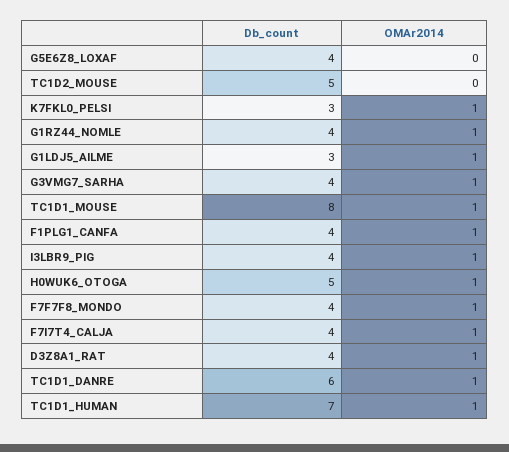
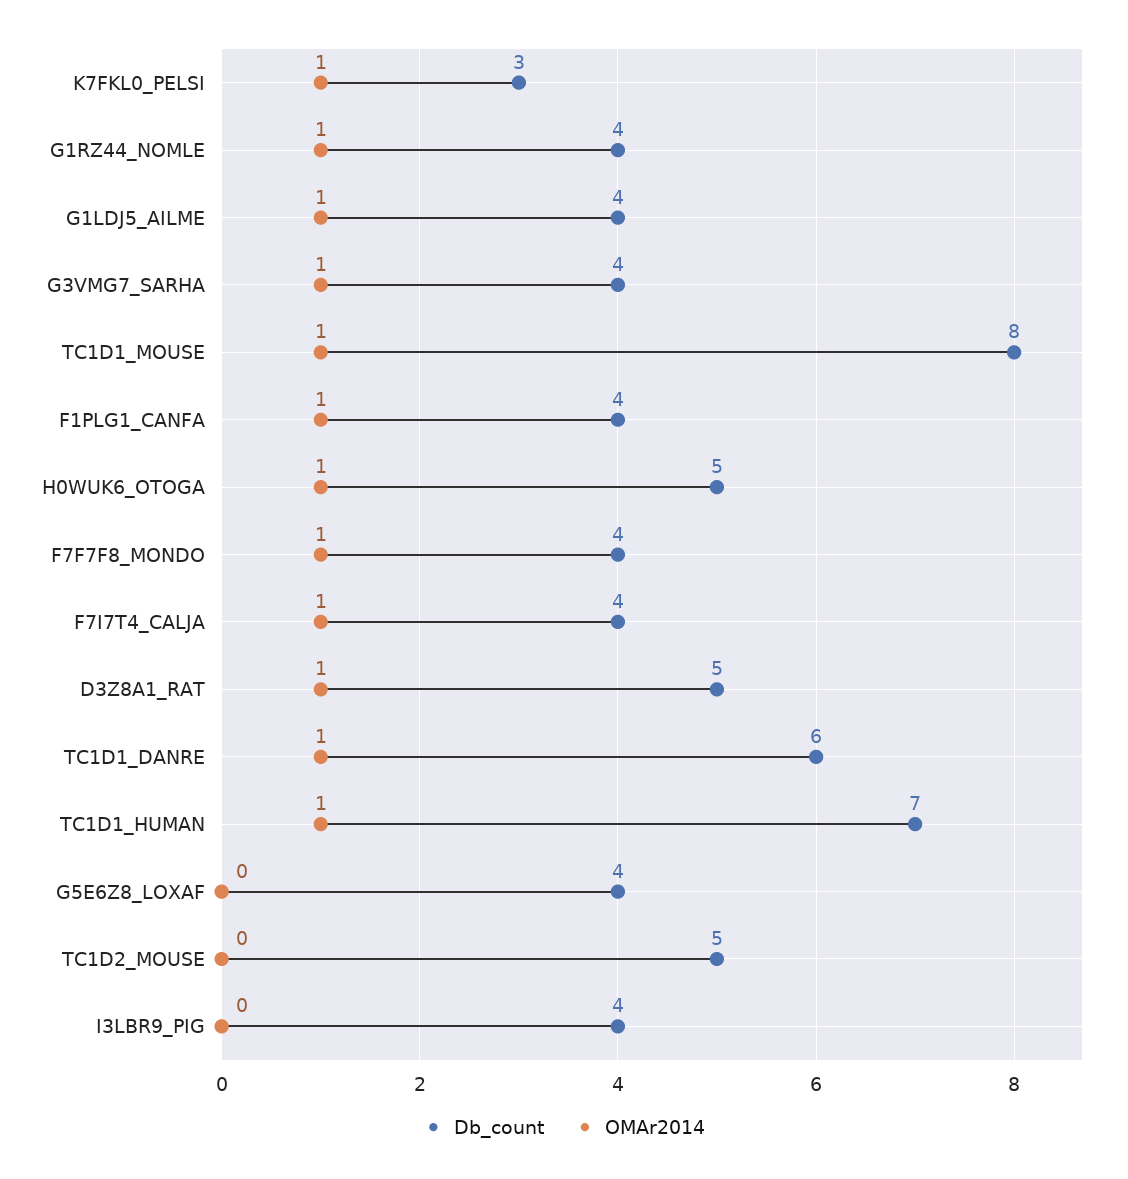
  {
    "Db_count": {
      "G5E6Z8_LOXAF": 4,
      "TC1D2_MOUSE": 5,
      "K7FKL0_PELSI": 3,
      "G1RZ44_NOMLE": 4,
-     "G1LDJ5_AILME": 3,
+     "G1LDJ5_AILME": 4,
      "G3VMG7_SARHA": 4,
      "TC1D1_MOUSE": 8,
      "F1PLG1_CANFA": 4,
      "I3LBR9_PIG": 4,
      "H0WUK6_OTOGA": 5,
      "F7F7F8_MONDO": 4,
      "F7I7T4_CALJA": 4,
-     "D3Z8A1_RAT": 4,
+     "D3Z8A1_RAT": 5,
      "TC1D1_DANRE": 6,
      "TC1D1_HUMAN": 7
    },
    "OMAr2014": {
      "G5E6Z8_LOXAF": 0,
      "TC1D2_MOUSE": 0,
      "K7FKL0_PELSI": 1,
      "G1RZ44_NOMLE": 1,
      "G1LDJ5_AILME": 1,
      "G3VMG7_SARHA": 1,
      "TC1D1_MOUSE": 1,
      "F1PLG1_CANFA": 1,
-     "I3LBR9_PIG": 1,
+     "I3LBR9_PIG": 0,
      "H0WUK6_OTOGA": 1,
      "F7F7F8_MONDO": 1,
      "F7I7T4_CALJA": 1,
      "D3Z8A1_RAT": 1,
      "TC1D1_DANRE": 1,
      "TC1D1_HUMAN": 1
    }
  }

